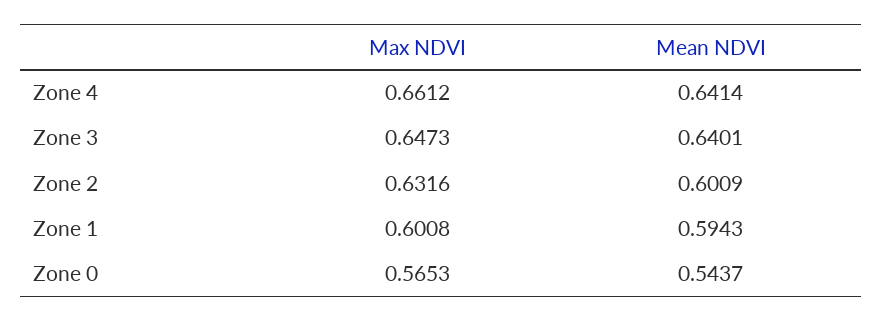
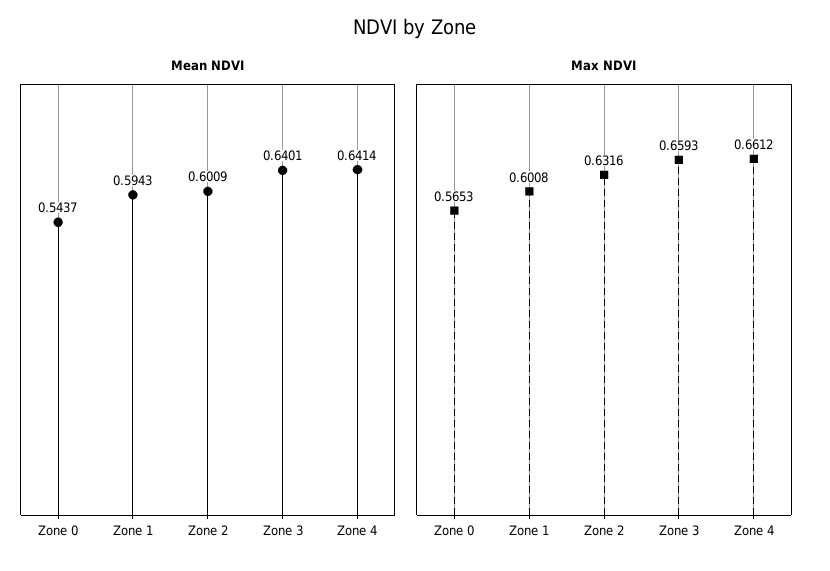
  {
    "Max NDVI": {
      "Zone 4": 0.6612,
-     "Zone 3": 0.6473,
+     "Zone 3": 0.6593,
      "Zone 2": 0.6316,
      "Zone 1": 0.6008,
      "Zone 0": 0.5653
    },
    "Mean NDVI": {
      "Zone 4": 0.6414,
      "Zone 3": 0.6401,
      "Zone 2": 0.6009,
      "Zone 1": 0.5943,
      "Zone 0": 0.5437
    }
  }

